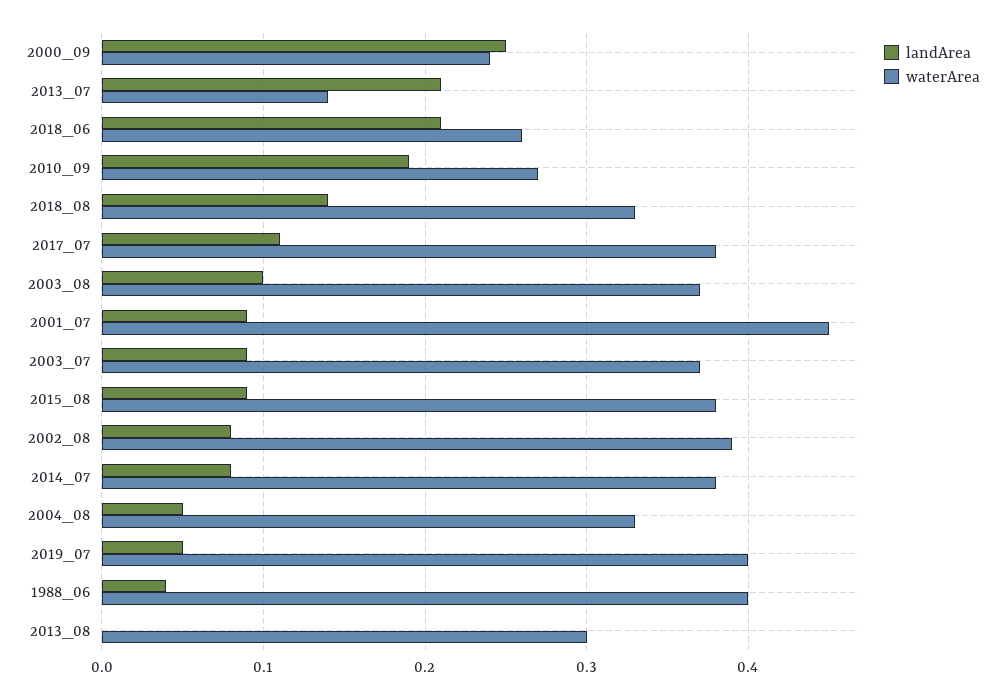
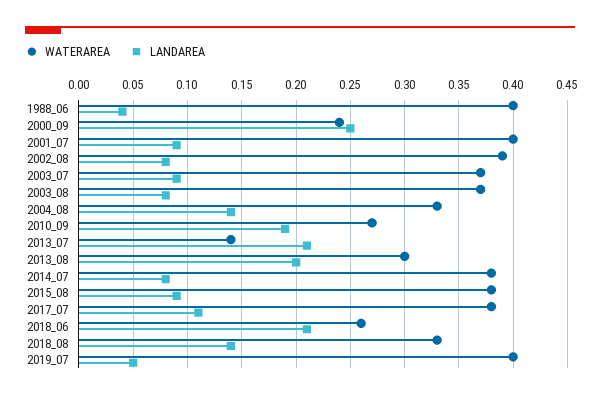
  {
    "landArea": {
      "2000_09": 0.25,
      "2013_07": 0.21,
      "2018_06": 0.21,
      "2010_09": 0.19,
      "2018_08": 0.14,
      "2017_07": 0.11,
-     "2003_08": 0.1,
+     "2003_08": 0.08,
      "2001_07": 0.09,
      "2003_07": 0.09,
      "2015_08": 0.09,
      "2002_08": 0.08,
      "2014_07": 0.08,
-     "2004_08": 0.05,
+     "2004_08": 0.14,
      "2019_07": 0.05,
      "1988_06": 0.04,
-     "2013_08": 0
+     "2013_08": 0.2
    },
    "waterArea": {
      "2000_09": 0.24,
      "2013_07": 0.14,
      "2018_06": 0.26,
      "2010_09": 0.27,
      "2018_08": 0.33,
      "2017_07": 0.38,
      "2003_08": 0.37,
-     "2001_07": 0.45,
+     "2001_07": 0.4,
      "2003_07": 0.37,
      "2015_08": 0.38,
      "2002_08": 0.39,
      "2014_07": 0.38,
      "2004_08": 0.33,
      "2019_07": 0.4,
      "1988_06": 0.4,
      "2013_08": 0.3
    }
  }

